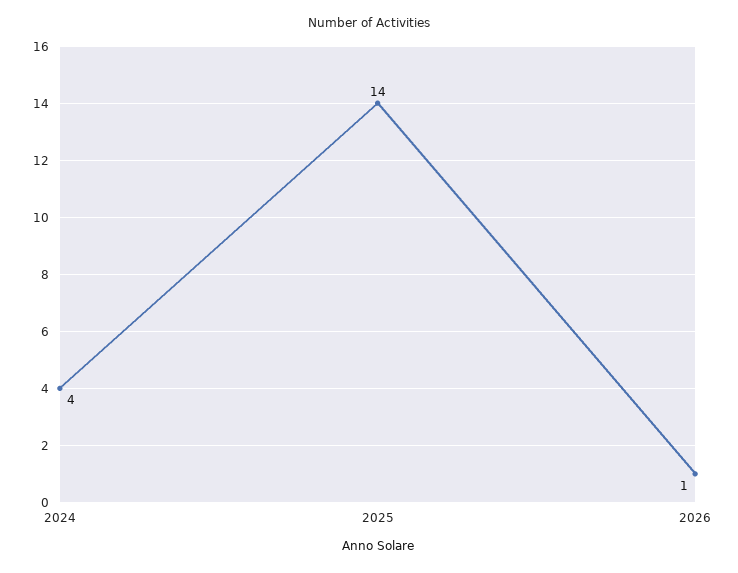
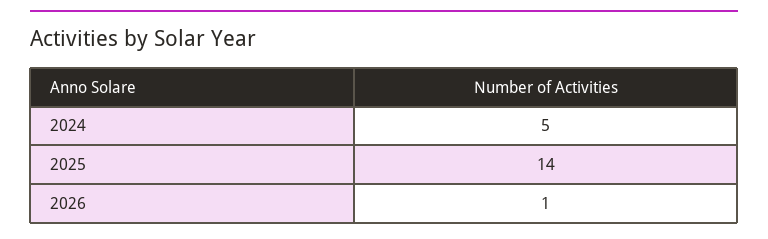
  {
-   "2024": 4,
+   "2024": 5,
    "2025": 14,
    "2026": 1
  }

